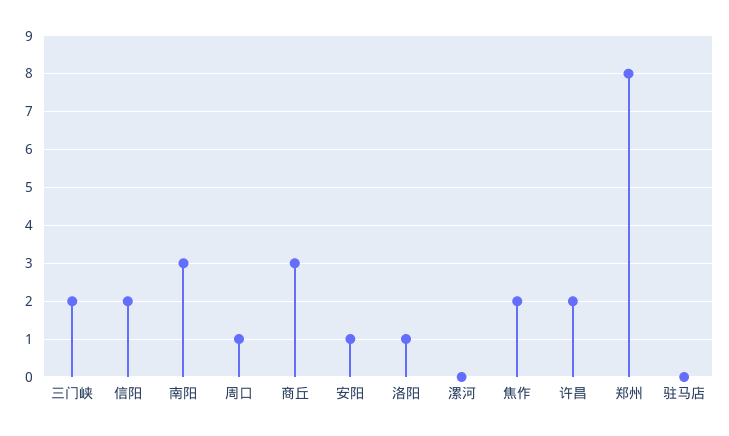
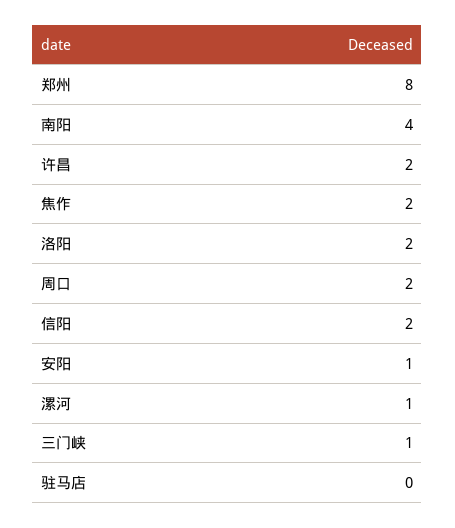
  {
-   "三门峡": 2,
+   "三门峡": 1,
    "信阳": 2,
-   "南阳": 3,
+   "南阳": 4,
-   "周口": 1,
+   "周口": 2,
-   "商丘": 3,
    "安阳": 1,
-   "洛阳": 1,
+   "洛阳": 2,
-   "漯河": 0,
+   "漯河": 1,
    "焦作": 2,
    "许昌": 2,
    "郑州": 8,
    "驻马店": 0
  }

